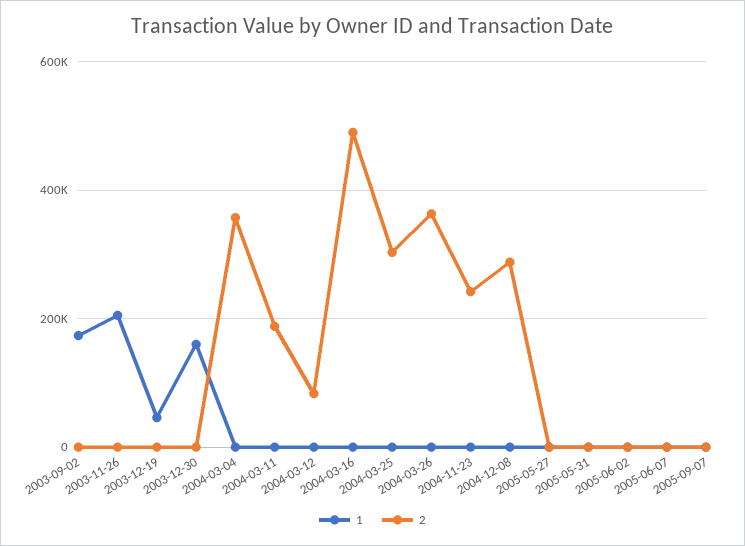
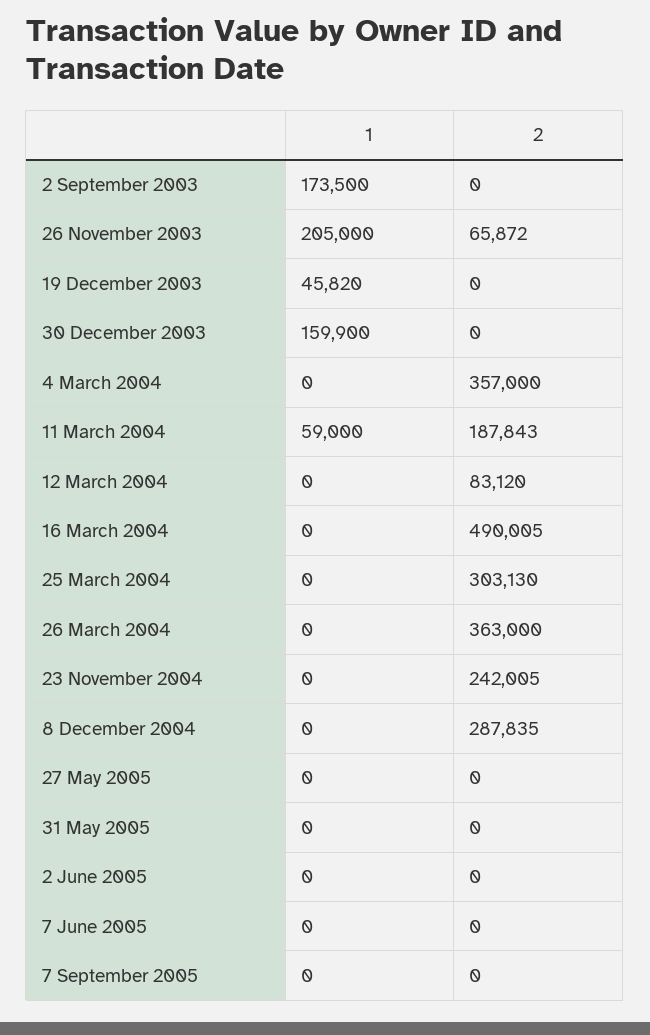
  {
    "1": {
      "2003-09-02": 173500,
      "2003-11-26": 205000,
      "2003-12-19": 45820,
      "2003-12-30": 159900,
      "2004-03-04": 0,
-     "2004-03-11": 0,
+     "2004-03-11": 59000,
      "2004-03-12": 0,
      "2004-03-16": 0,
      "2004-03-25": 0,
      "2004-03-26": 0,
      "2004-11-23": 0,
      "2004-12-08": 0,
      "2005-05-27": 0,
      "2005-05-31": 0,
      "2005-06-02": 0,
      "2005-06-07": 0,
      "2005-09-07": 0
    },
    "2": {
      "2003-09-02": 0,
-     "2003-11-26": 0,
+     "2003-11-26": 65872,
      "2003-12-19": 0,
      "2003-12-30": 0,
      "2004-03-04": 357000,
      "2004-03-11": 187843,
      "2004-03-12": 83120,
      "2004-03-16": 490005,
      "2004-03-25": 303130,
      "2004-03-26": 363000,
      "2004-11-23": 242005,
      "2004-12-08": 287835,
      "2005-05-27": 0,
      "2005-05-31": 0,
      "2005-06-02": 0,
      "2005-06-07": 0,
      "2005-09-07": 0
    }
  }

